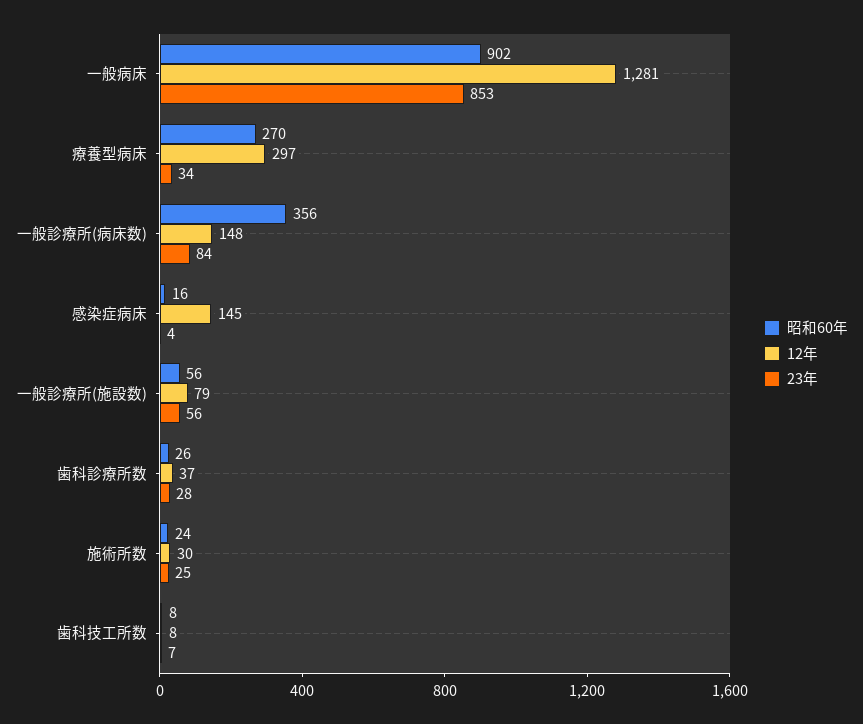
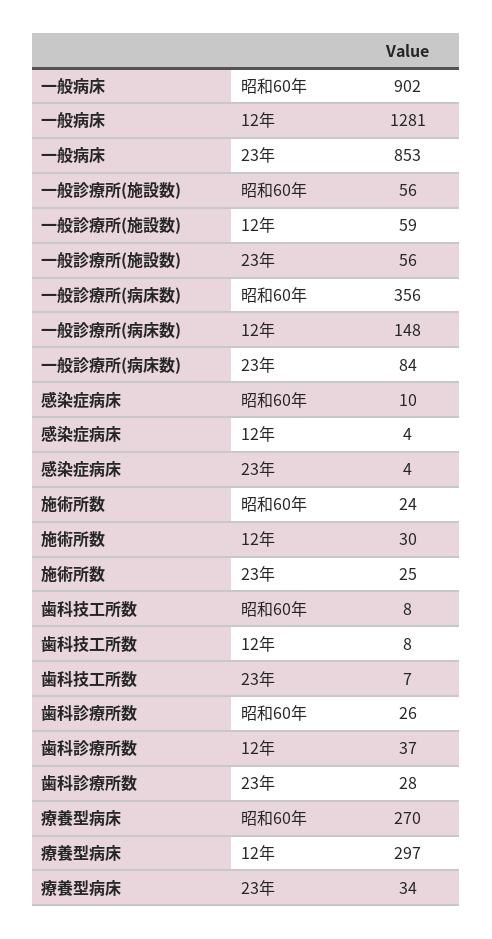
  {
    "昭和60年": {
      "一般病床": 902,
      "療養型病床": 270,
      "一般診療所(病床数)": 356,
-     "感染症病床": 16,
+     "感染症病床": 10,
      "一般診療所(施設数)": 56,
      "歯科診療所数": 26,
      "施術所数": 24,
      "歯科技工所数": 8
    },
    "12年": {
      "一般病床": 1281,
      "療養型病床": 297,
      "一般診療所(病床数)": 148,
-     "感染症病床": 145,
+     "感染症病床": 4,
-     "一般診療所(施設数)": 79,
+     "一般診療所(施設数)": 59,
      "歯科診療所数": 37,
      "施術所数": 30,
      "歯科技工所数": 8
    },
    "23年": {
      "一般病床": 853,
      "療養型病床": 34,
      "一般診療所(病床数)": 84,
      "感染症病床": 4,
      "一般診療所(施設数)": 56,
      "歯科診療所数": 28,
      "施術所数": 25,
      "歯科技工所数": 7
    }
  }

